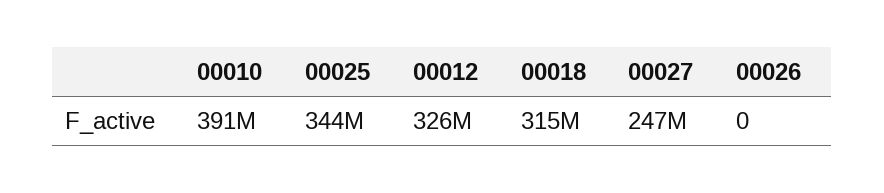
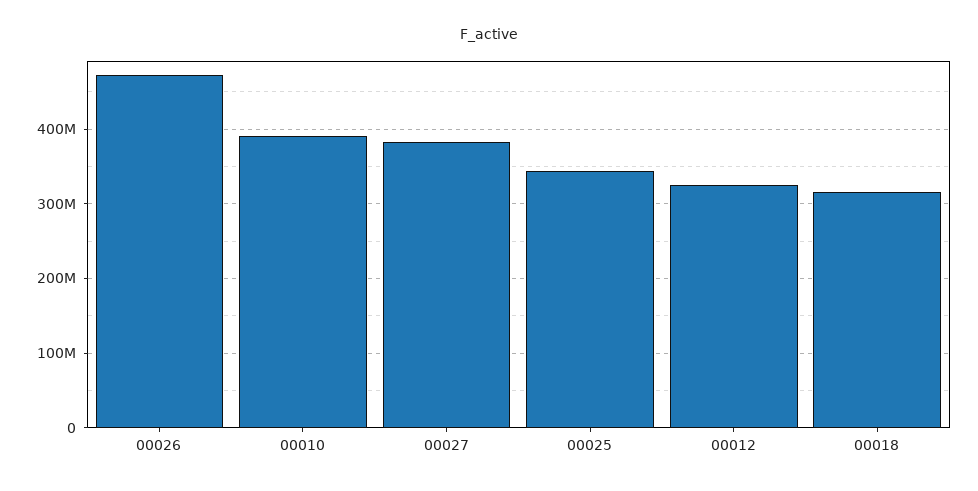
  {
    "00010": 391000000,
    "00025": 344000000,
    "00012": 326000000,
    "00018": 315000000,
-   "00027": 247000000,
+   "00027": 380000000,
-   "00026": 0
+   "00026": 470000000
  }

